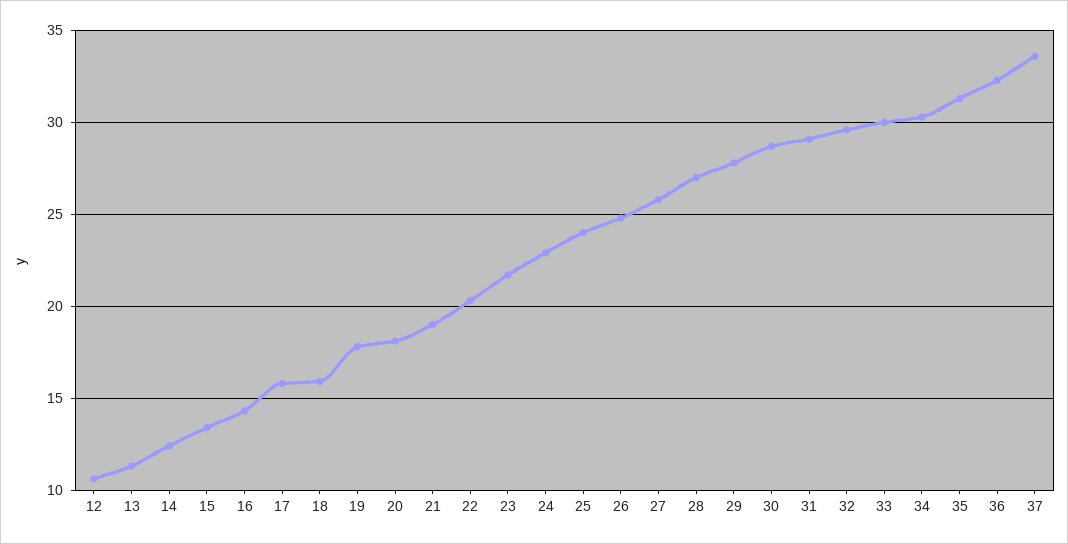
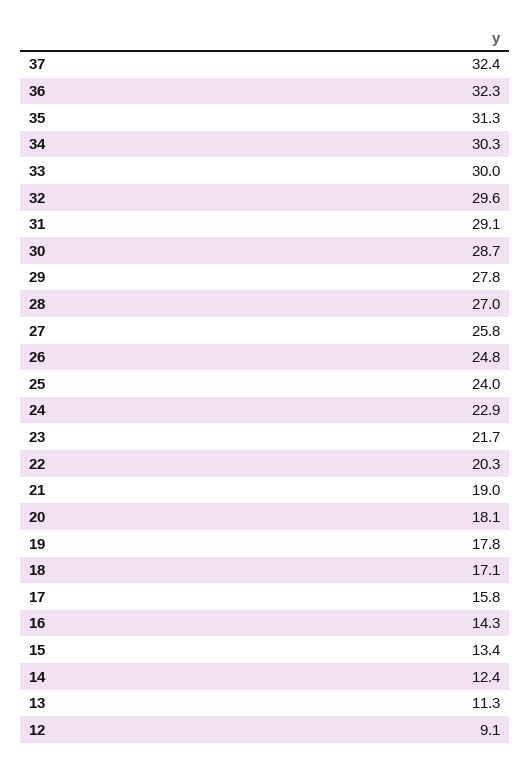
  {
-   "12": 10.5,
+   "12": 9.1,
    "13": 11.3,
    "14": 12.4,
    "15": 13.4,
    "16": 14.3,
    "17": 15.8,
-   "18": 16,
+   "18": 17.1,
    "19": 17.8,
    "20": 18.1,
    "21": 19,
    "22": 20.3,
    "23": 21.7,
    "24": 22.9,
    "25": 24,
    "26": 24.8,
    "27": 25.8,
    "28": 27,
    "29": 27.8,
    "30": 28.7,
    "31": 29.1,
    "32": 29.6,
    "33": 30,
    "34": 30.3,
    "35": 31.3,
    "36": 32.3,
-   "37": 33.5
+   "37": 32.4
  }

